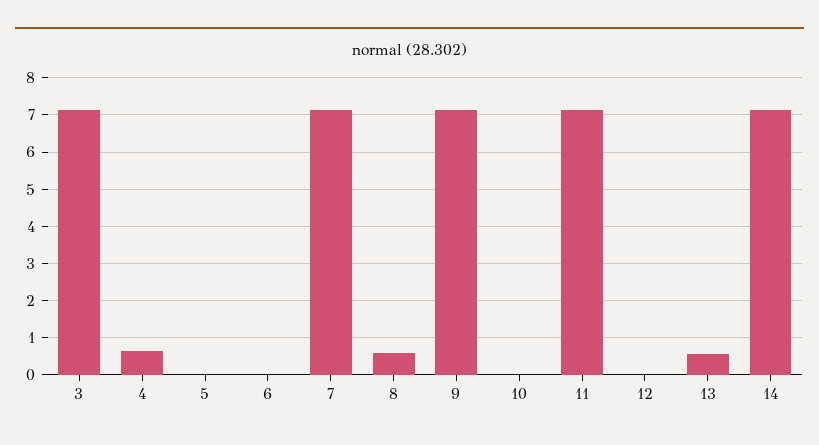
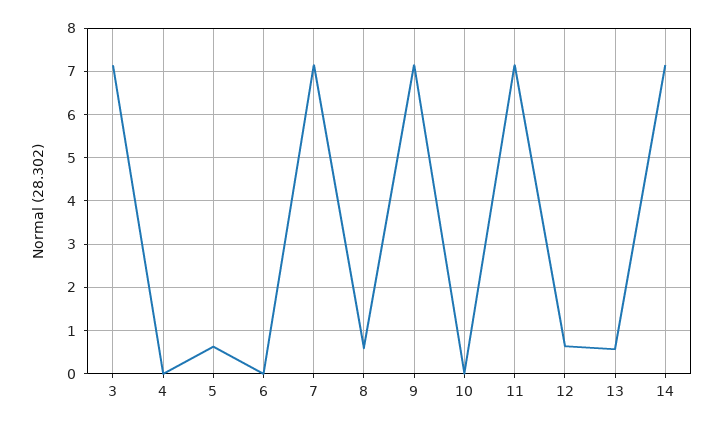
  {
    "3": 7.2,
-   "4": 0.6,
+   "4": 0,
-   "5": 0,
+   "5": 0.6,
    "6": 0,
    "7": 7.2,
    "8": 0.6,
    "9": 7.2,
    "10": 0,
    "11": 7.2,
-   "12": 0,
+   "12": 0.6,
    "13": 0.6,
    "14": 7.2
  }

